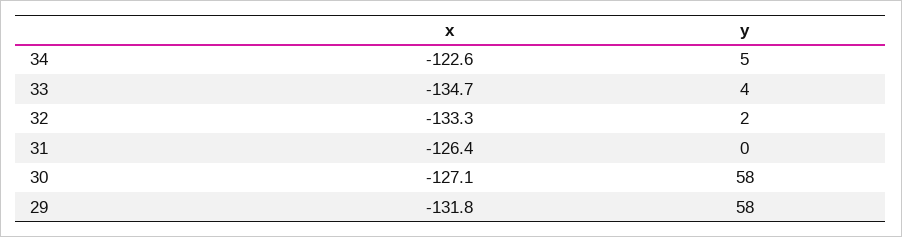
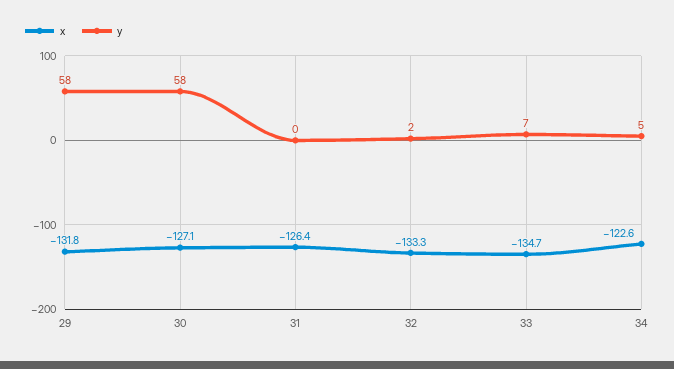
  {
    "x": {
      "34": -122.6,
      "33": -134.7,
      "32": -133.3,
      "31": -126.4,
      "30": -127.1,
      "29": -131.8
    },
    "y": {
      "34": 5,
-     "33": 4,
+     "33": 7,
      "32": 2,
      "31": 0,
      "30": 58,
      "29": 58
    }
  }

